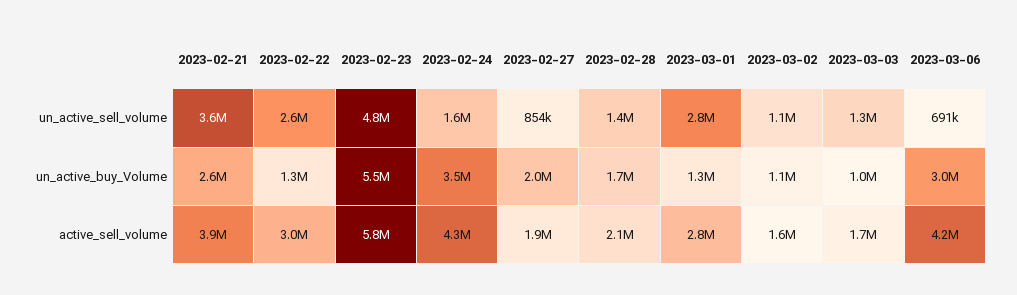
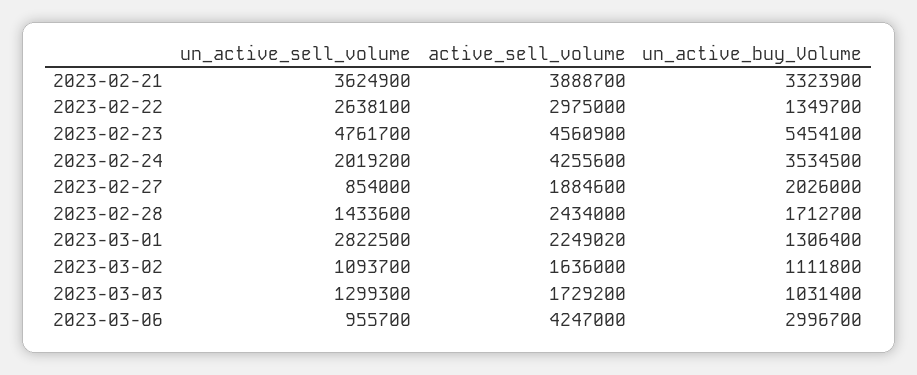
  {
    "2023-02-21": {
      "un_active_sell_volume": 3624900,
-     "un_active_buy_Volume": 2600000,
+     "un_active_buy_Volume": 3323900,
      "active_sell_volume": 3888700
    },
    "2023-02-22": {
      "un_active_sell_volume": 2638100,
      "un_active_buy_Volume": 1349700,
      "active_sell_volume": 2975000
    },
    "2023-02-23": {
      "un_active_sell_volume": 4761700,
      "un_active_buy_Volume": 5454100,
-     "active_sell_volume": 5800000
+     "active_sell_volume": 4560900
    },
    "2023-02-24": {
-     "un_active_sell_volume": 1600000,
+     "un_active_sell_volume": 2019200,
      "un_active_buy_Volume": 3534500,
      "active_sell_volume": 4255600
    },
    "2023-02-27": {
      "un_active_sell_volume": 854000,
      "un_active_buy_Volume": 2026000,
      "active_sell_volume": 1884600
    },
    "2023-02-28": {
      "un_active_sell_volume": 1433600,
      "un_active_buy_Volume": 1712700,
-     "active_sell_volume": 2100000
+     "active_sell_volume": 2434000
    },
    "2023-03-01": {
      "un_active_sell_volume": 2822500,
      "un_active_buy_Volume": 1306400,
-     "active_sell_volume": 2800000
+     "active_sell_volume": 2249020
    },
    "2023-03-02": {
      "un_active_sell_volume": 1093700,
      "un_active_buy_Volume": 1111800,
      "active_sell_volume": 1636000
    },
    "2023-03-03": {
      "un_active_sell_volume": 1299300,
      "un_active_buy_Volume": 1031400,
      "active_sell_volume": 1729200
    },
    "2023-03-06": {
-     "un_active_sell_volume": 691000,
+     "un_active_sell_volume": 955700,
      "un_active_buy_Volume": 2996700,
      "active_sell_volume": 4247000
    }
  }

